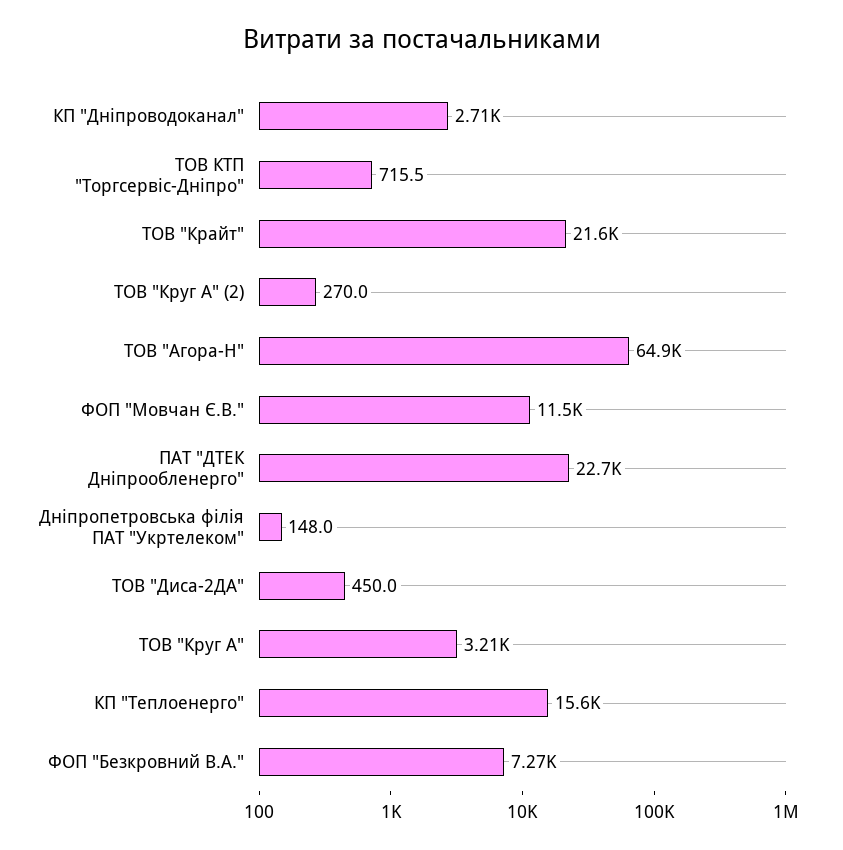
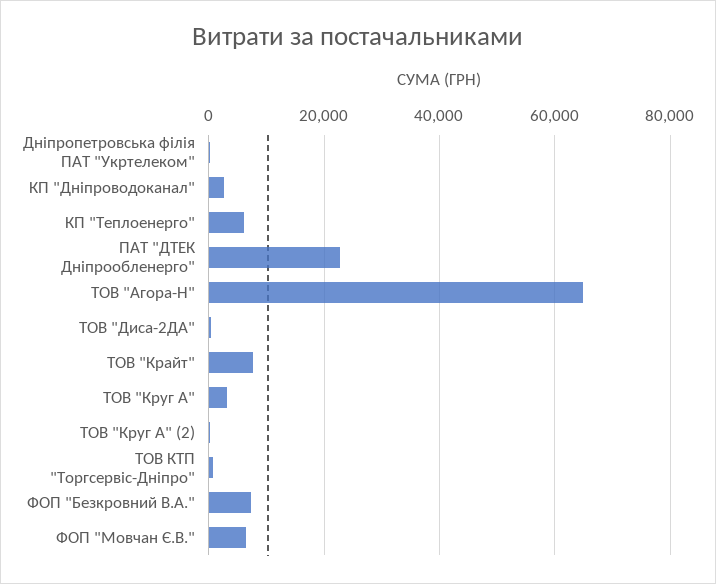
  {
    "КП \"Дніпроводоканал\"": 2710,
    "ТОВ КТП \"Торгсервіс-Дніпро\"": 715.5,
-   "ТОВ \"Крайт\"": 21600,
+   "ТОВ \"Крайт\"": 8000,
    "ТОВ \"Круг А\" (2)": 270,
    "ТОВ \"Агора-Н\"": 64900,
-   "ФОП \"Мовчан Є.В.\"": 11500,
+   "ФОП \"Мовчан Є.В.\"": 6000,
    "ПАТ \"ДТЕК Дніпрообленерго\"": 22700,
    "Дніпропетровська філія ПАТ \"Укртелеком\"": 148,
    "ТОВ \"Диса-2ДА\"": 450,
    "ТОВ \"Круг А\"": 3210,
-   "КП \"Теплоенерго\"": 15600,
+   "КП \"Теплоенерго\"": 6000,
    "ФОП \"Безкровний В.А.\"": 7270
  }

